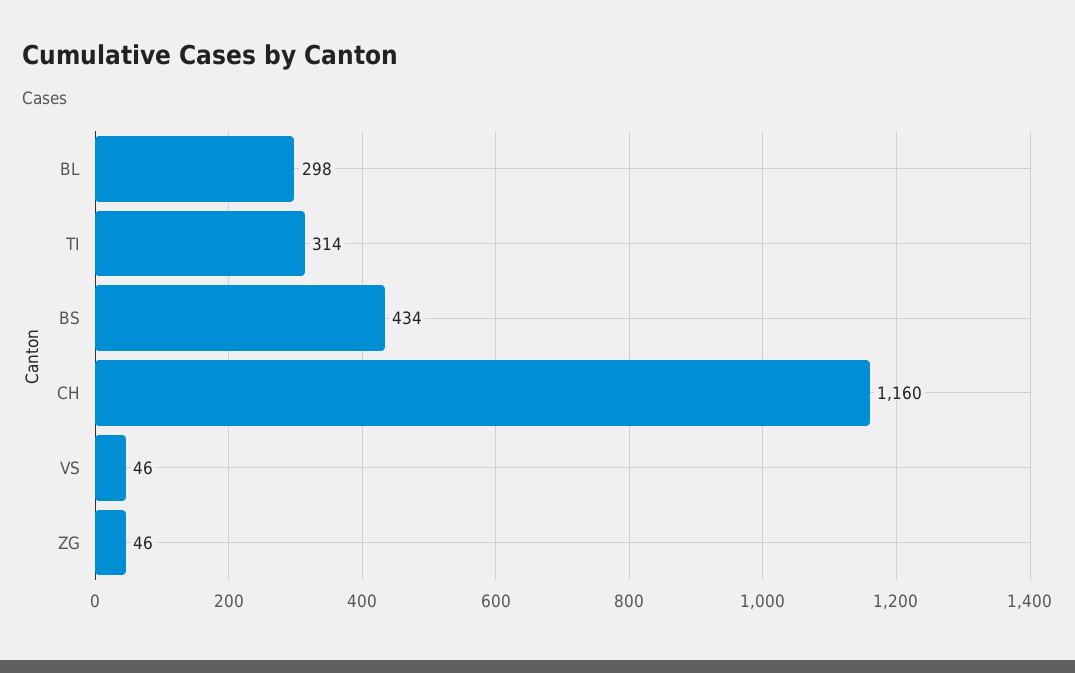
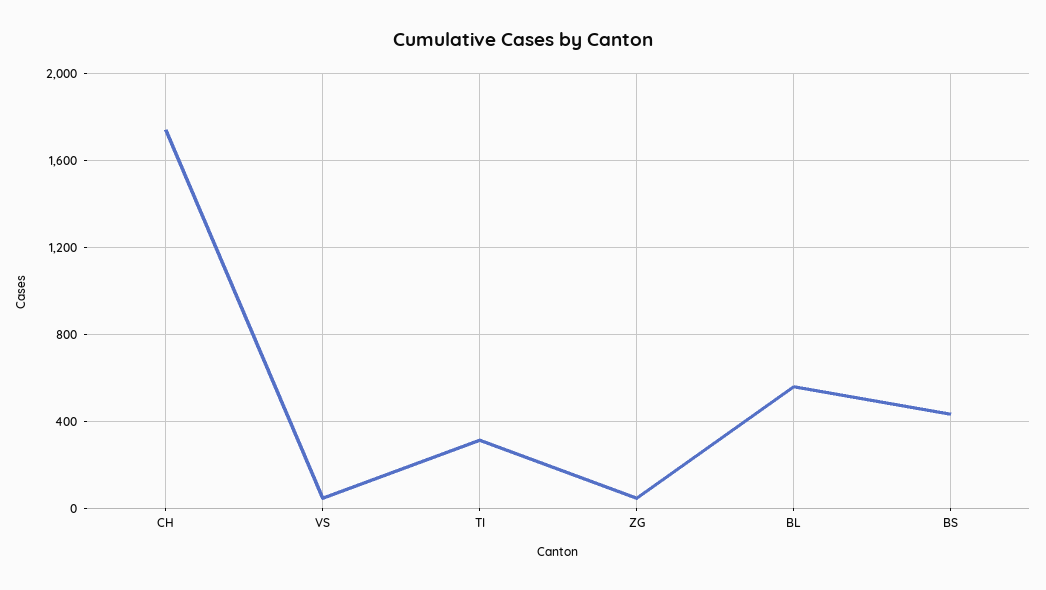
  {
-   "BL": 298,
+   "BL": 550,
    "TI": 314,
    "BS": 434,
-   "CH": 1160,
+   "CH": 1750,
    "VS": 46,
    "ZG": 46
  }

